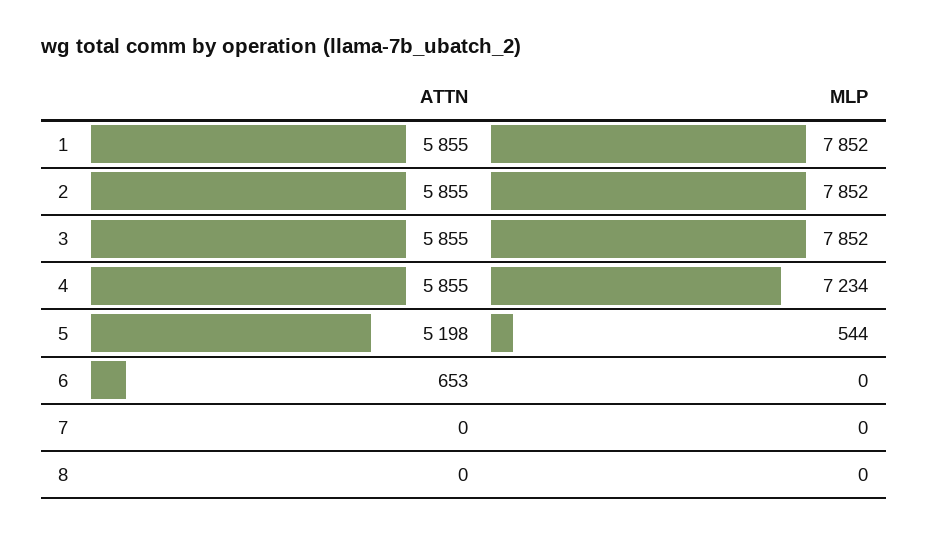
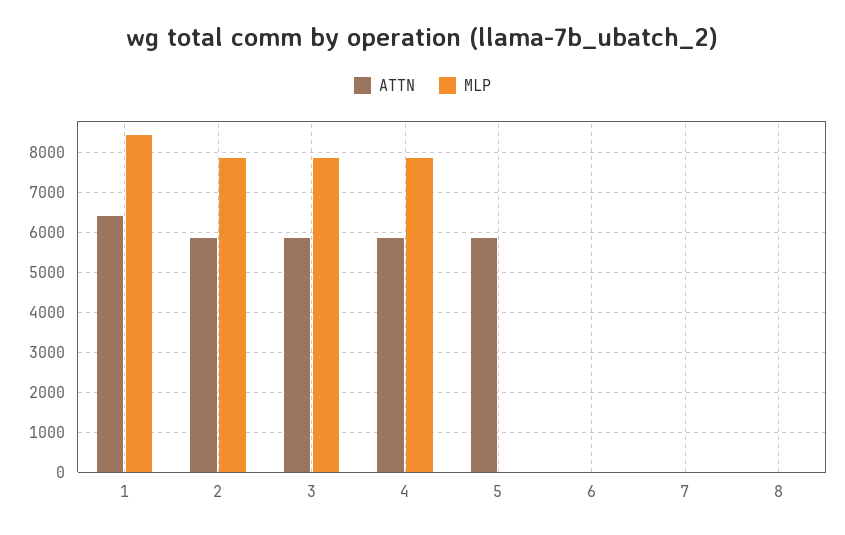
  {
    "ATTN": {
-     "1": 5855,
+     "1": 6400,
      "2": 5855,
      "3": 5855,
      "4": 5855,
-     "5": 5198,
+     "5": 5800,
-     "6": 653,
+     "6": 0,
      "7": 0,
      "8": 0
    },
    "MLP": {
-     "1": 7852,
+     "1": 8400,
      "2": 7852,
      "3": 7852,
-     "4": 7234,
+     "4": 7800,
-     "5": 544,
+     "5": 0,
      "6": 0,
      "7": 0,
      "8": 0
    }
  }

